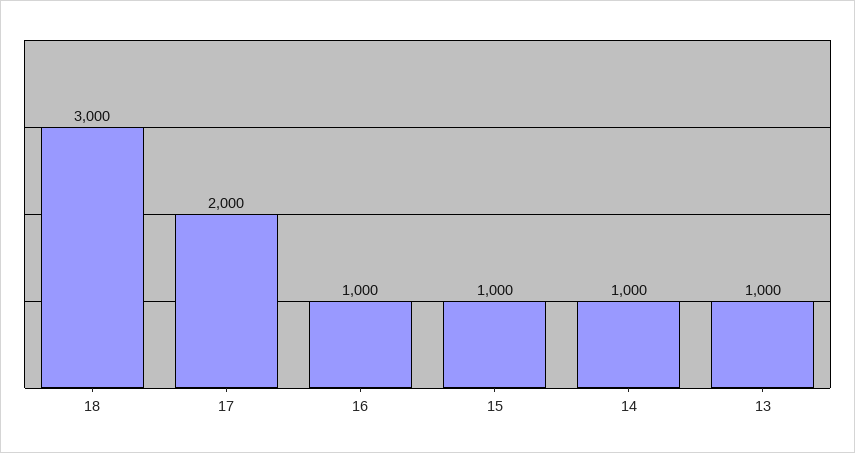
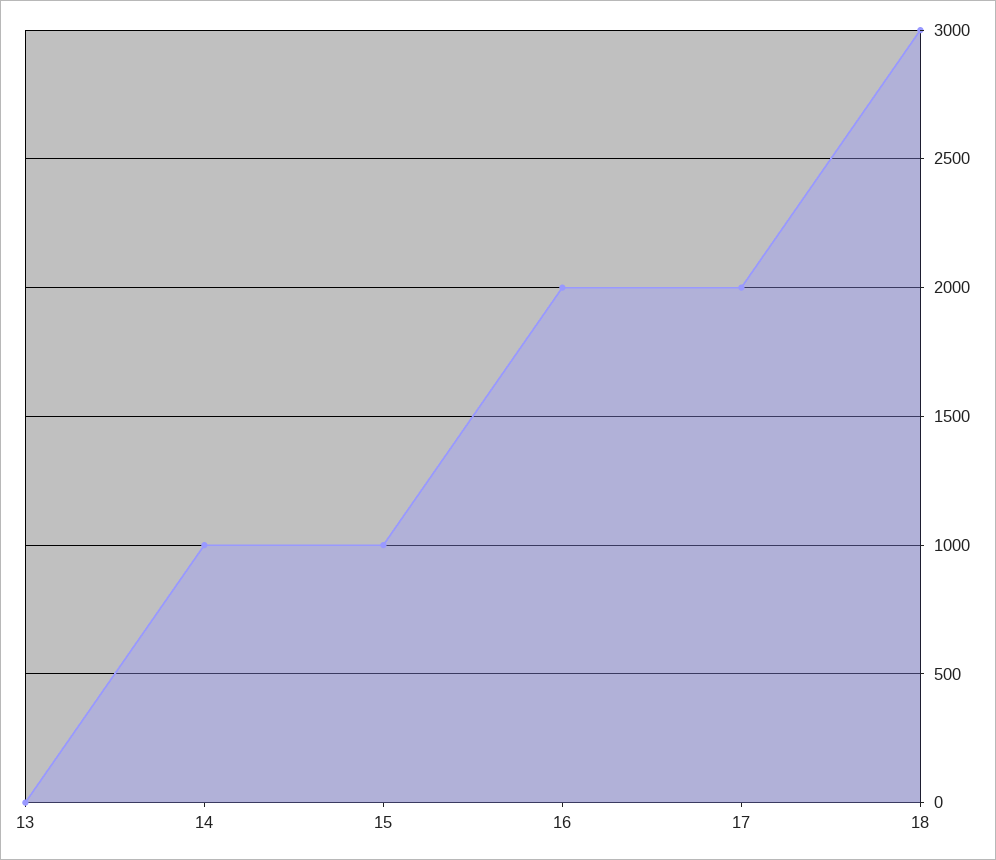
  {
    "18": 3000,
    "17": 2000,
-   "16": 1000,
+   "16": 2000,
    "15": 1000,
    "14": 1000,
-   "13": 1000
+   "13": 0
  }

